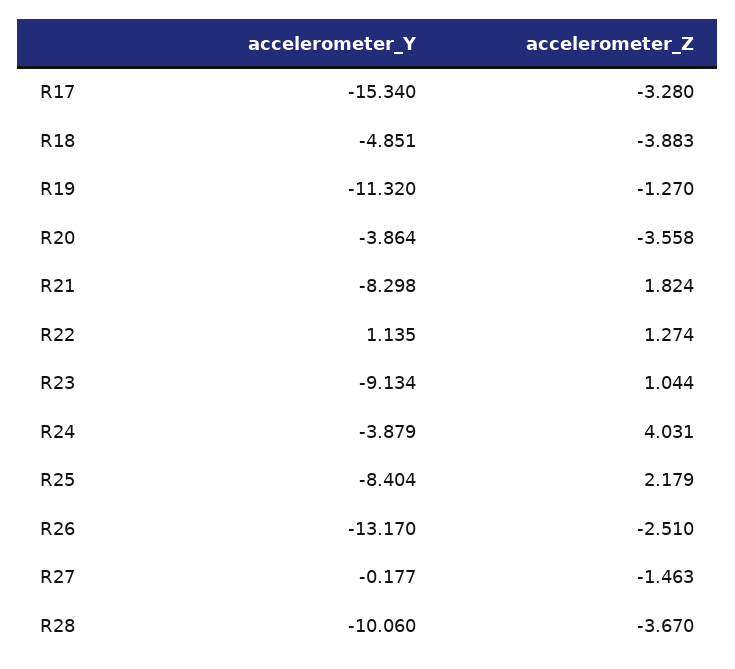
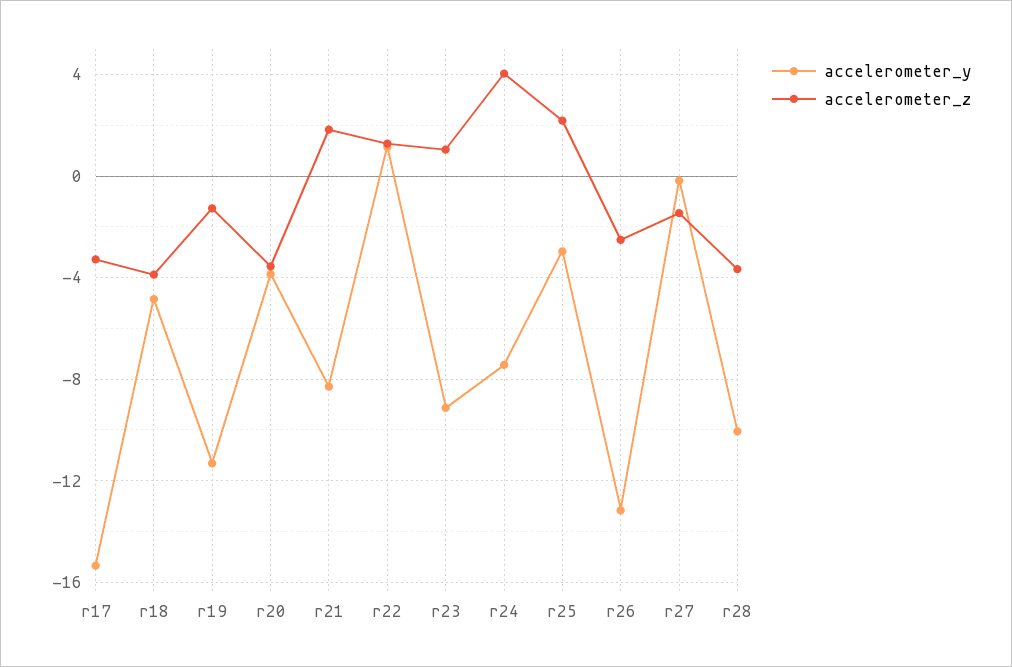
  {
    "accelerometer_Y": {
      "R17": -15.34,
      "R18": -4.851,
      "R19": -11.32,
      "R20": -3.864,
      "R21": -8.298,
      "R22": 1.135,
      "R23": -9.134,
-     "R24": -3.879,
+     "R24": -7.5,
-     "R25": -8.404,
+     "R25": -3,
      "R26": -13.17,
      "R27": -0.177,
      "R28": -10.06
    },
    "accelerometer_Z": {
      "R17": -3.28,
      "R18": -3.883,
      "R19": -1.27,
      "R20": -3.558,
      "R21": 1.824,
      "R22": 1.274,
      "R23": 1.044,
      "R24": 4.031,
      "R25": 2.179,
      "R26": -2.51,
      "R27": -1.463,
      "R28": -3.67
    }
  }

